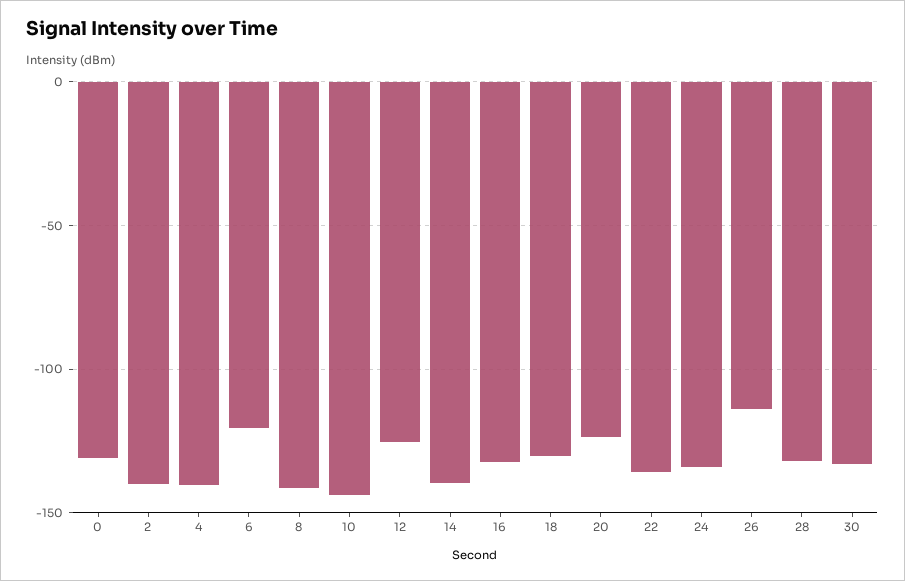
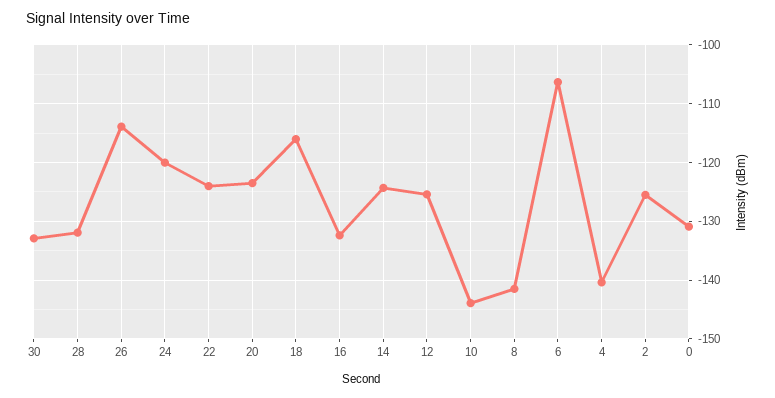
  {
    "0": -130,
-   "2": -140,
+   "2": -126,
    "4": -140,
-   "6": -120,
+   "6": -106,
    "8": -142,
    "10": -144,
    "12": -126,
-   "14": -140,
+   "14": -124,
    "16": -132,
-   "18": -130,
+   "18": -116,
    "20": -124,
-   "22": -135,
+   "22": -124,
-   "24": -135,
+   "24": -120,
    "26": -114,
    "28": -132,
    "30": -132
  }

